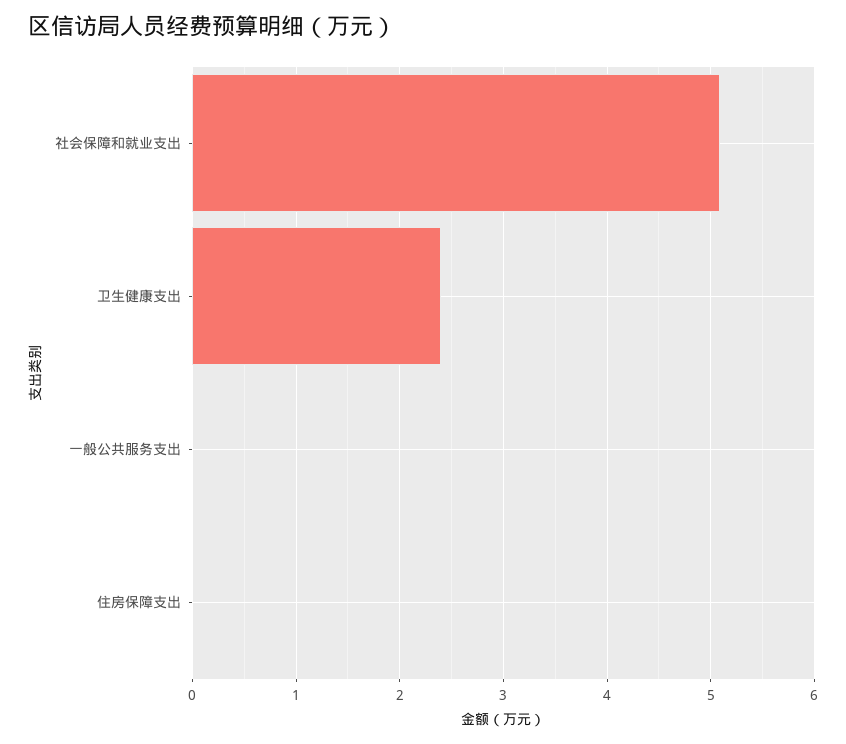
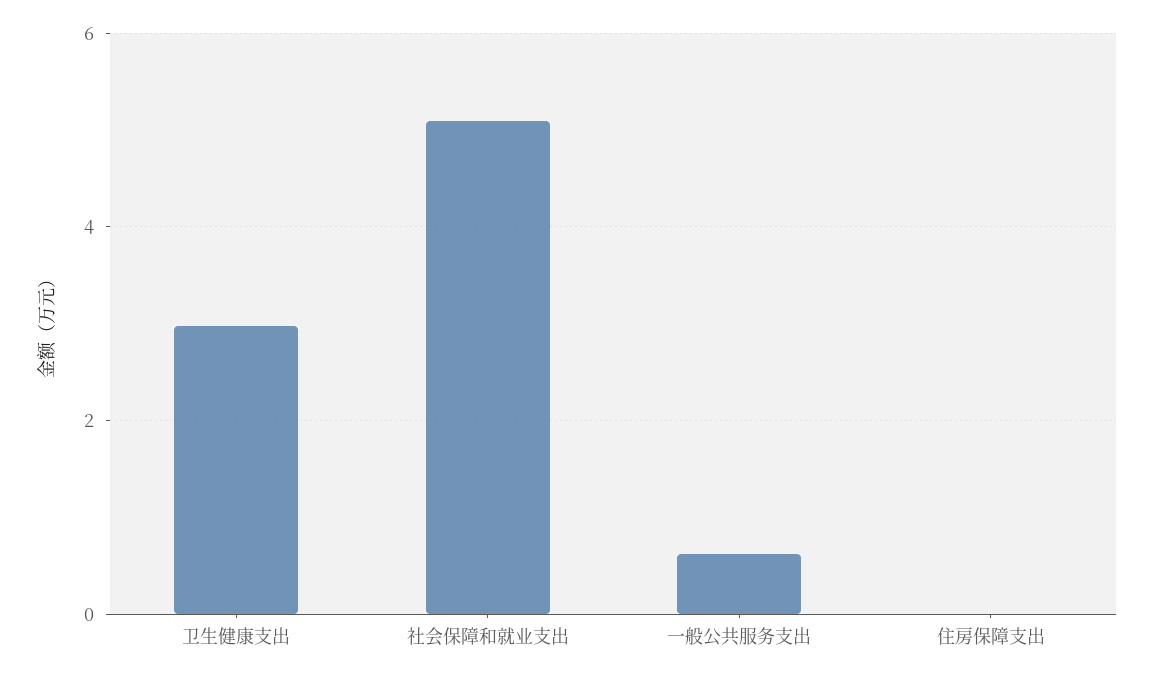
  {
    "社会保障和就业支出": 5.1,
-   "卫生健康支出": 2.4,
+   "卫生健康支出": 3,
-   "一般公共服务支出": 0,
+   "一般公共服务支出": 0.6,
    "住房保障支出": 0
  }

